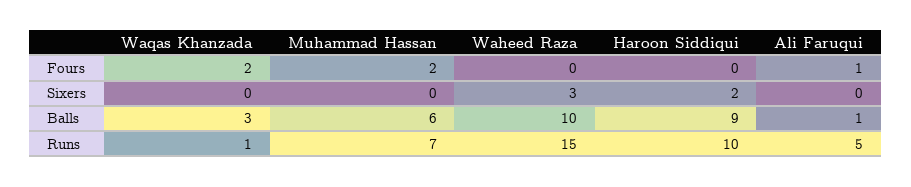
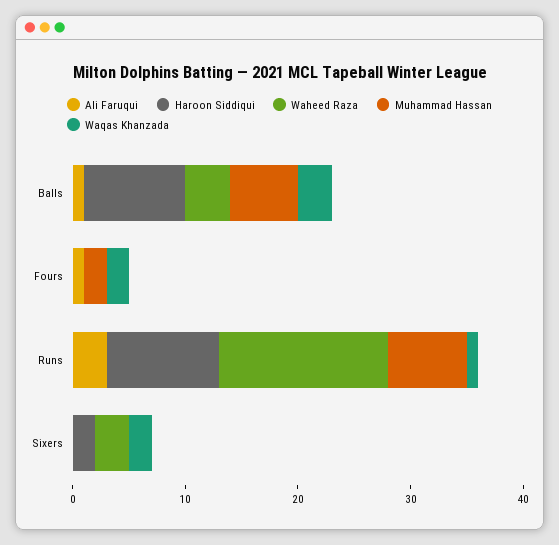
  {
    "Waqas Khanzada": {
      "Fours": 2,
-     "Sixers": 0,
+     "Sixers": 2,
      "Balls": 3,
      "Runs": 1
    },
    "Muhammad Hassan": {
      "Fours": 2,
      "Sixers": 0,
      "Balls": 6,
      "Runs": 7
    },
    "Waheed Raza": {
      "Fours": 0,
      "Sixers": 3,
-     "Balls": 10,
+     "Balls": 4,
      "Runs": 15
    },
    "Haroon Siddiqui": {
      "Fours": 0,
      "Sixers": 2,
      "Balls": 9,
      "Runs": 10
    },
    "Ali Faruqui": {
      "Fours": 1,
      "Sixers": 0,
      "Balls": 1,
-     "Runs": 5
+     "Runs": 3
    }
  }

